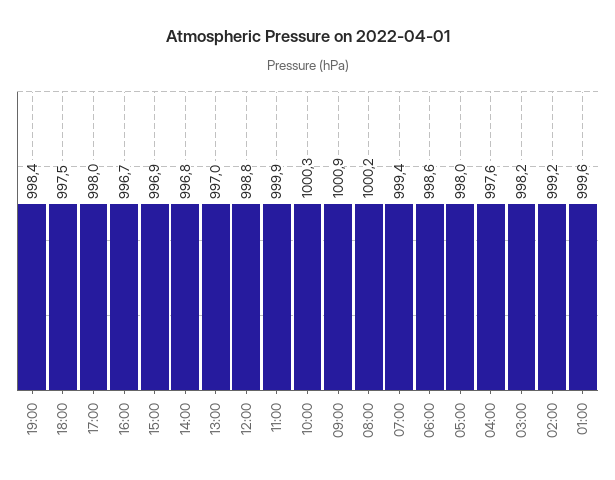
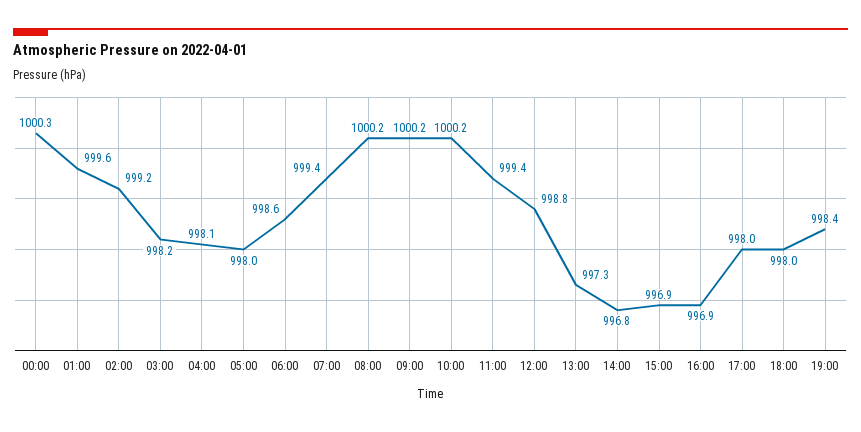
  {
    "19:00": 998.4,
-   "18:00": 997.5,
+   "18:00": 998,
    "17:00": 998,
-   "16:00": 996.7,
+   "16:00": 996.9,
    "15:00": 996.9,
    "14:00": 996.8,
-   "13:00": 997,
+   "13:00": 997.3,
    "12:00": 998.8,
-   "11:00": 999.9,
+   "11:00": 999.4,
-   "10:00": 1000.3,
+   "10:00": 1000.2,
-   "09:00": 1000.9,
+   "09:00": 1000.2,
    "08:00": 1000.2,
    "07:00": 999.4,
    "06:00": 998.6,
    "05:00": 998,
-   "04:00": 997.6,
+   "04:00": 998.1,
    "03:00": 998.2,
    "02:00": 999.2,
-   "01:00": 999.6
+   "01:00": 999.6,
+   "00:00": 1000.3
  }

